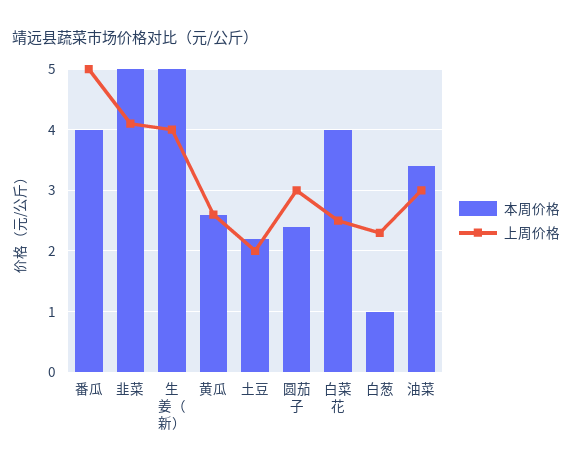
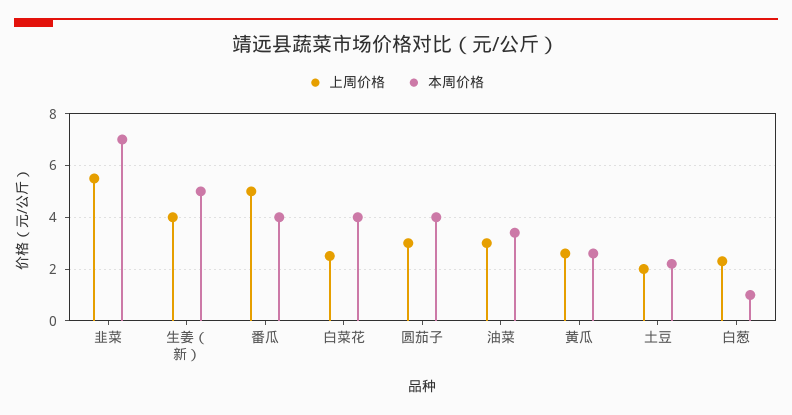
  {
    "本周价格": {
      "番瓜": 4,
-     "韭菜": 5,
+     "韭菜": 7,
      "生姜（新）": 5,
      "黄瓜": 2.6,
      "土豆": 2.2,
-     "圆茄子": 2.4,
+     "圆茄子": 4,
      "白菜花": 4,
      "白葱": 1,
      "油菜": 3.4
    },
    "上周价格": {
      "番瓜": 5,
-     "韭菜": 4.1,
+     "韭菜": 5.5,
      "生姜（新）": 4,
      "黄瓜": 2.6,
      "土豆": 2,
      "圆茄子": 3,
      "白菜花": 2.5,
      "白葱": 2.3,
      "油菜": 3
    }
  }

